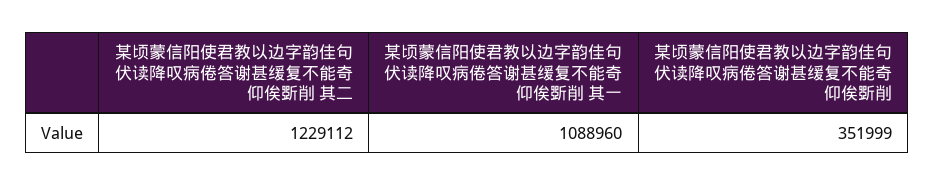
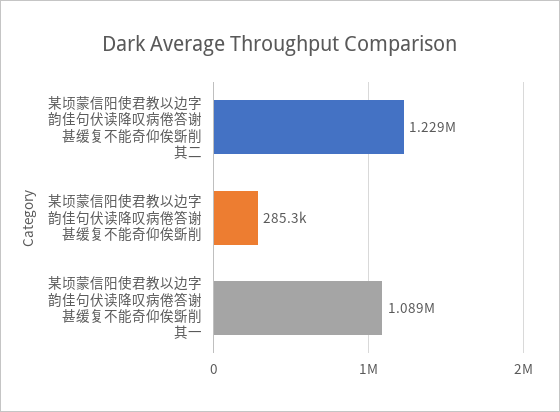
  {
    "某顷蒙信阳使君教以边字韵佳句伏读降叹病倦答谢甚缓复不能奇仰俟斲削 其二": 1229112,
    "某顷蒙信阳使君教以边字韵佳句伏读降叹病倦答谢甚缓复不能奇仰俟斲削 其一": 1088960,
-   "某顷蒙信阳使君教以边字韵佳句伏读降叹病倦答谢甚缓复不能奇仰俟斲削": 351999
+   "某顷蒙信阳使君教以边字韵佳句伏读降叹病倦答谢甚缓复不能奇仰俟斲削": 285300
  }

